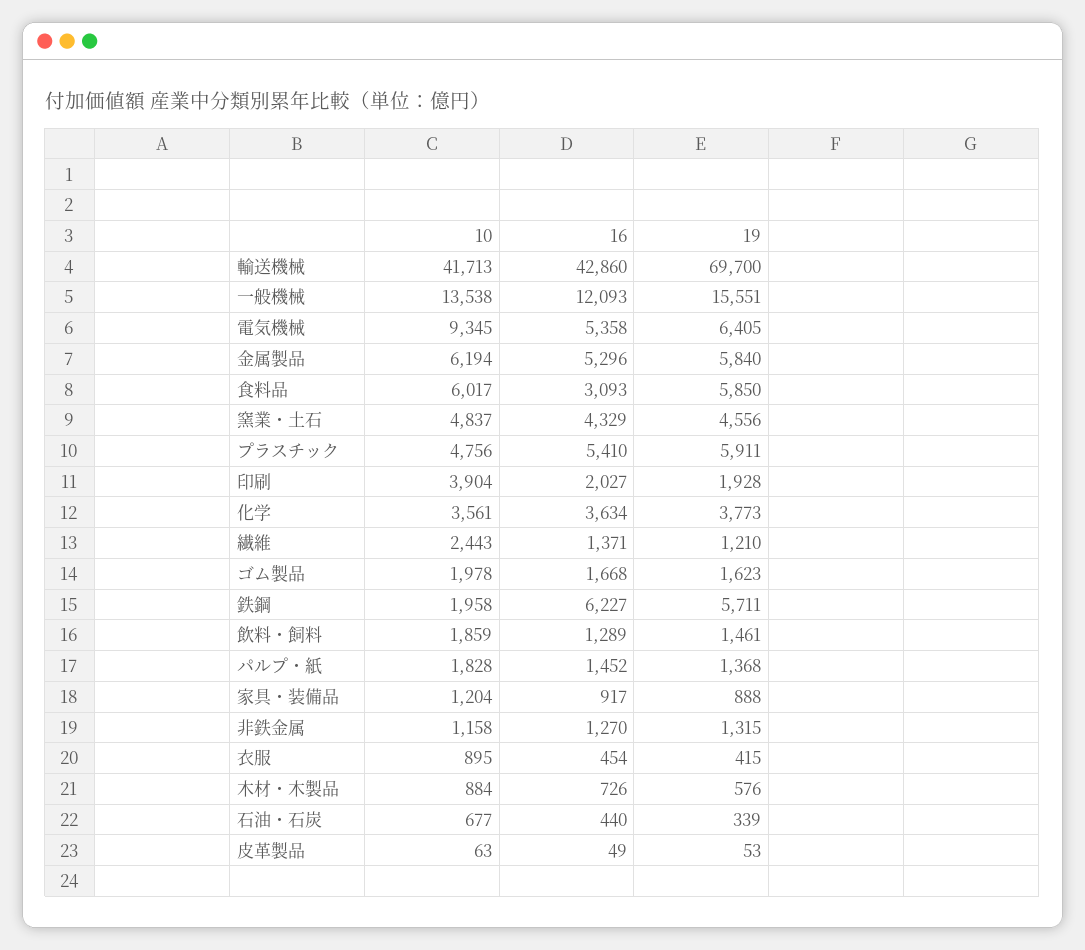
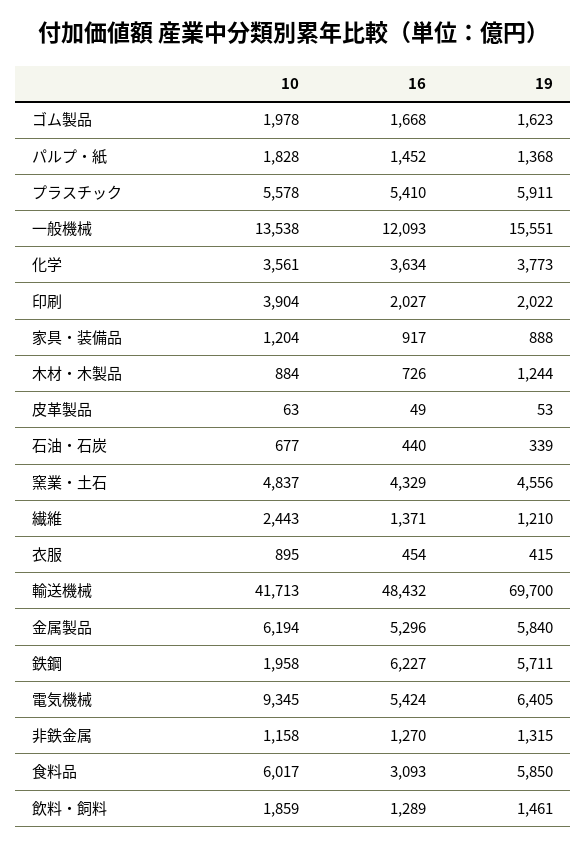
  {
    "10": {
      "輸送機械": 41713,
      "一般機械": 13538,
      "電気機械": 9345,
      "金属製品": 6194,
      "食料品": 6017,
      "窯業・土石": 4837,
-     "プラスチック": 4756,
+     "プラスチック": 5578,
      "印刷": 3904,
      "化学": 3561,
      "繊維": 2443,
      "ゴム製品": 1978,
      "鉄鋼": 1958,
      "飲料・飼料": 1859,
      "パルプ・紙": 1828,
      "家具・装備品": 1204,
      "非鉄金属": 1158,
      "衣服": 895,
      "木材・木製品": 884,
      "石油・石炭": 677,
      "皮革製品": 63
    },
    "16": {
-     "輸送機械": 42860,
+     "輸送機械": 48432,
      "一般機械": 12093,
-     "電気機械": 5358,
+     "電気機械": 5424,
      "金属製品": 5296,
      "食料品": 3093,
      "窯業・土石": 4329,
      "プラスチック": 5410,
      "印刷": 2027,
      "化学": 3634,
      "繊維": 1371,
      "ゴム製品": 1668,
      "鉄鋼": 6227,
      "飲料・飼料": 1289,
      "パルプ・紙": 1452,
      "家具・装備品": 917,
      "非鉄金属": 1270,
      "衣服": 454,
      "木材・木製品": 726,
      "石油・石炭": 440,
      "皮革製品": 49
    },
    "19": {
      "輸送機械": 69700,
      "一般機械": 15551,
      "電気機械": 6405,
      "金属製品": 5840,
      "食料品": 5850,
      "窯業・土石": 4556,
      "プラスチック": 5911,
-     "印刷": 1928,
+     "印刷": 2022,
      "化学": 3773,
      "繊維": 1210,
      "ゴム製品": 1623,
      "鉄鋼": 5711,
      "飲料・飼料": 1461,
      "パルプ・紙": 1368,
      "家具・装備品": 888,
      "非鉄金属": 1315,
      "衣服": 415,
-     "木材・木製品": 576,
+     "木材・木製品": 1244,
      "石油・石炭": 339,
      "皮革製品": 53
    }
  }

